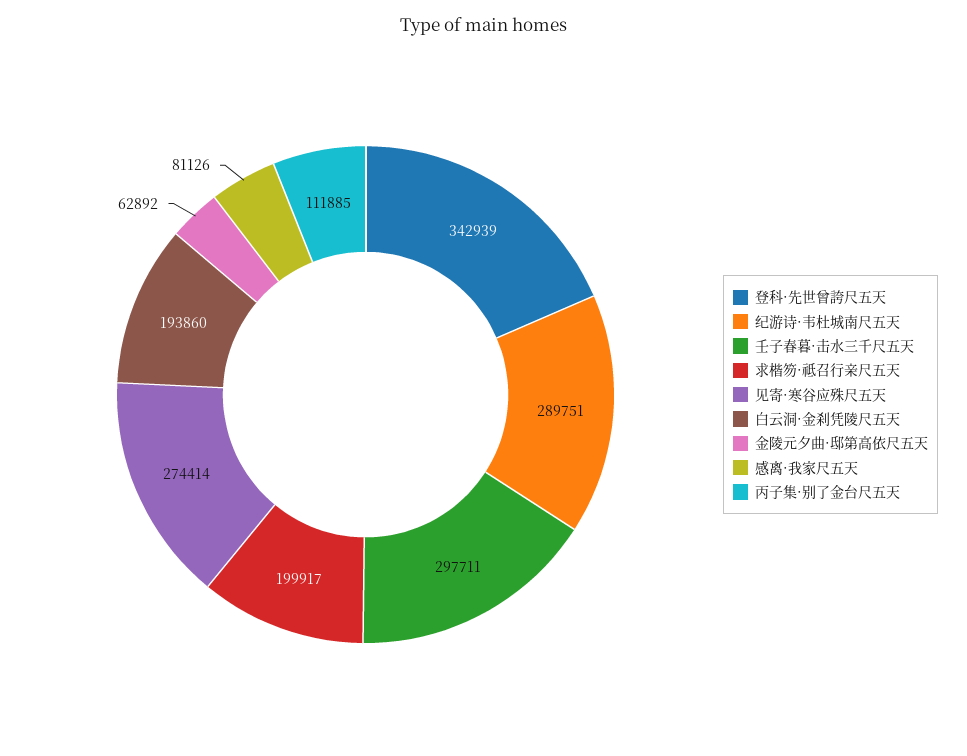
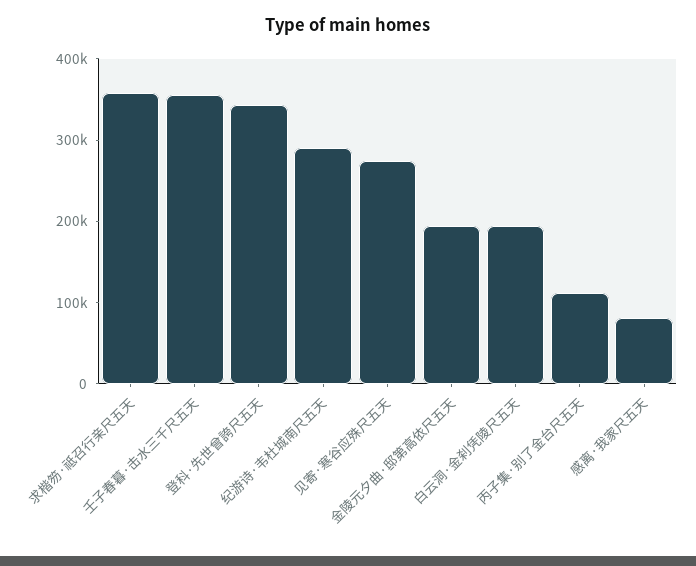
  {
    "登科·先世曾誇尺五天": 342939,
    "纪游诗·韦杜城南尺五天": 289751,
-   "壬子春暮·击水三千尺五天": 297711,
+   "壬子春暮·击水三千尺五天": 360000,
-   "求楷笏·祗召行亲尺五天": 199917,
+   "求楷笏·祗召行亲尺五天": 360000,
    "见寄·寒谷应殊尺五天": 274414,
    "白云洞·金刹凭陵尺五天": 193860,
-   "金陵元夕曲·邸第高依尺五天": 62892,
+   "金陵元夕曲·邸第高依尺五天": 200000,
    "感离·我家尺五天": 81126,
    "丙子集·别了金台尺五天": 111885
  }

